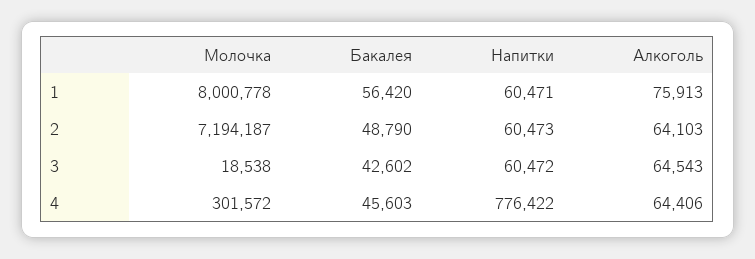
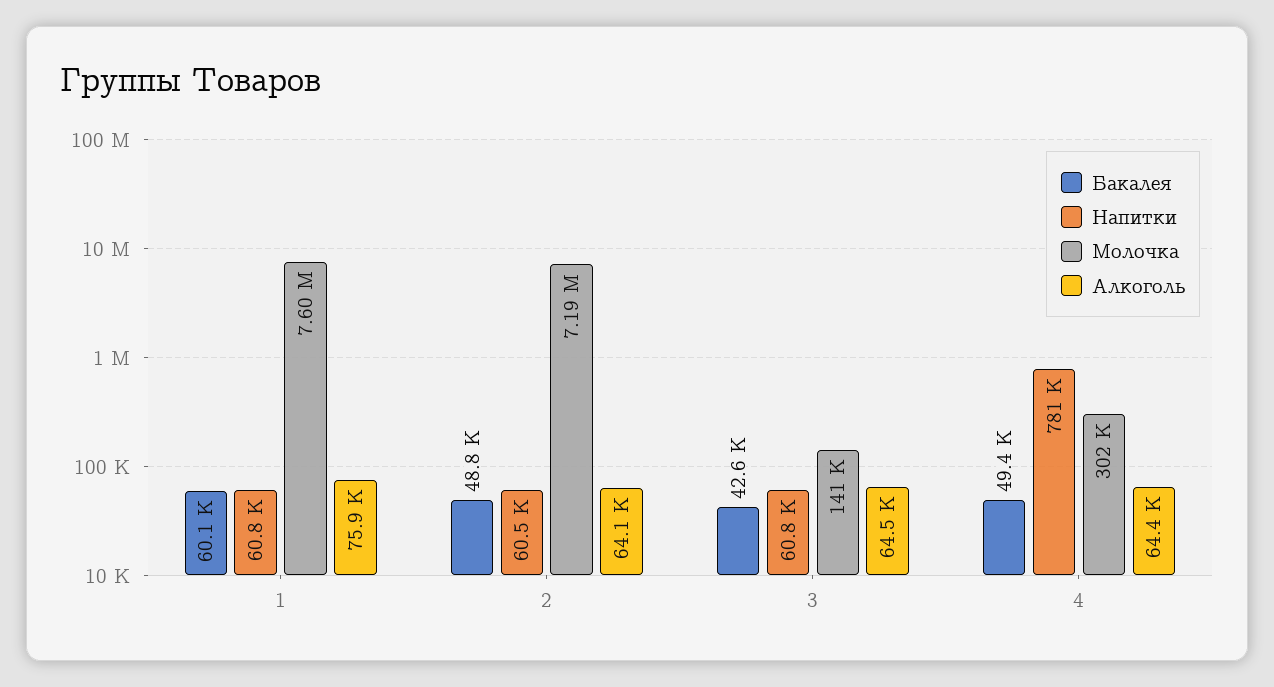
  {
    "Молочка": {
-     "1": 8000778,
+     "1": 7600000,
      "2": 7194187,
-     "3": 18538,
+     "3": 141000,
      "4": 301572
    },
    "Бакалея": {
-     "1": 56420,
+     "1": 60100,
      "2": 48790,
      "3": 42602,
-     "4": 45603
+     "4": 49400
    },
    "Напитки": {
-     "1": 60471,
+     "1": 60800,
      "2": 60473,
-     "3": 60472,
+     "3": 60800,
-     "4": 776422
+     "4": 781000
    },
    "Алкоголь": {
      "1": 75913,
      "2": 64103,
      "3": 64543,
      "4": 64406
    }
  }

